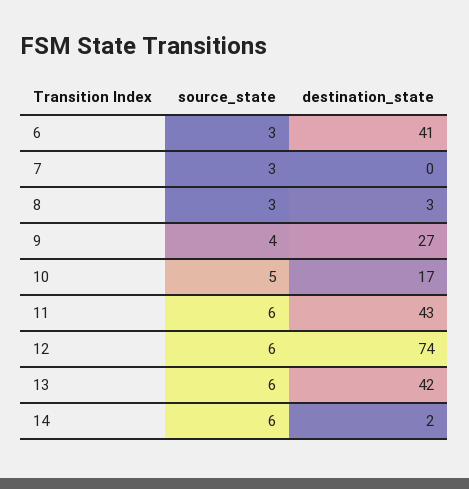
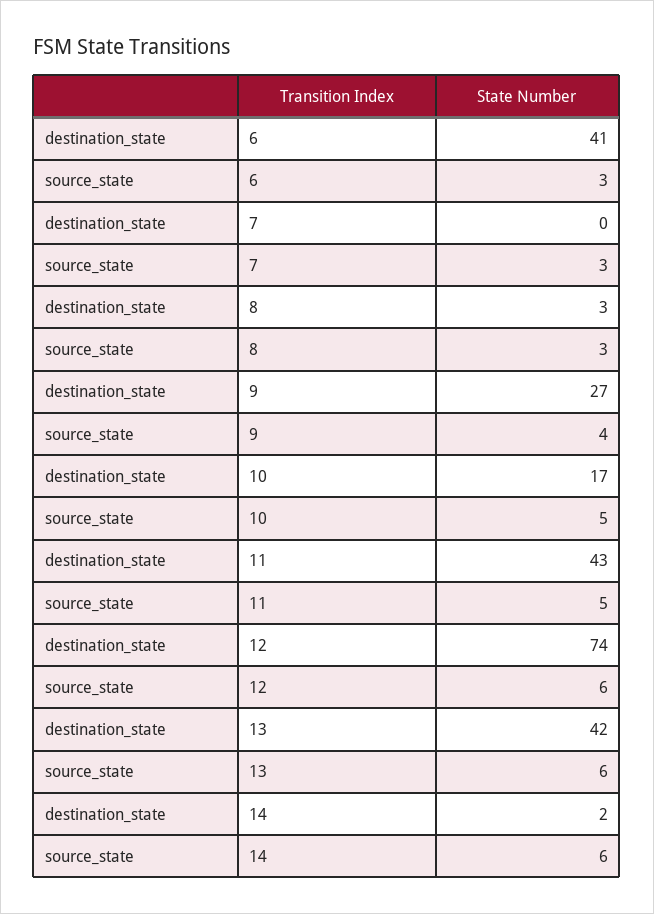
  {
    "source_state": {
      "6": 3,
      "7": 3,
      "8": 3,
      "9": 4,
      "10": 5,
-     "11": 6,
+     "11": 5,
      "12": 6,
      "13": 6,
      "14": 6
    },
    "destination_state": {
      "6": 41,
      "7": 0,
      "8": 3,
      "9": 27,
      "10": 17,
      "11": 43,
      "12": 74,
      "13": 42,
      "14": 2
    }
  }

